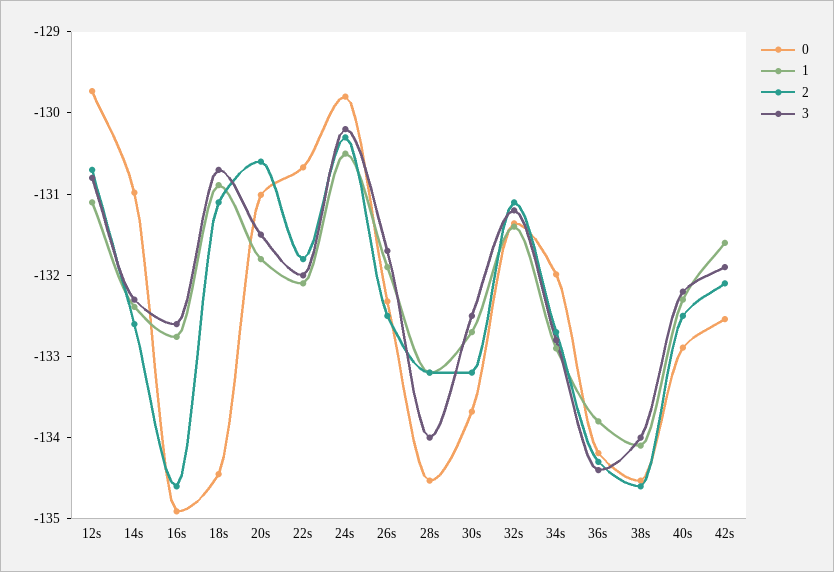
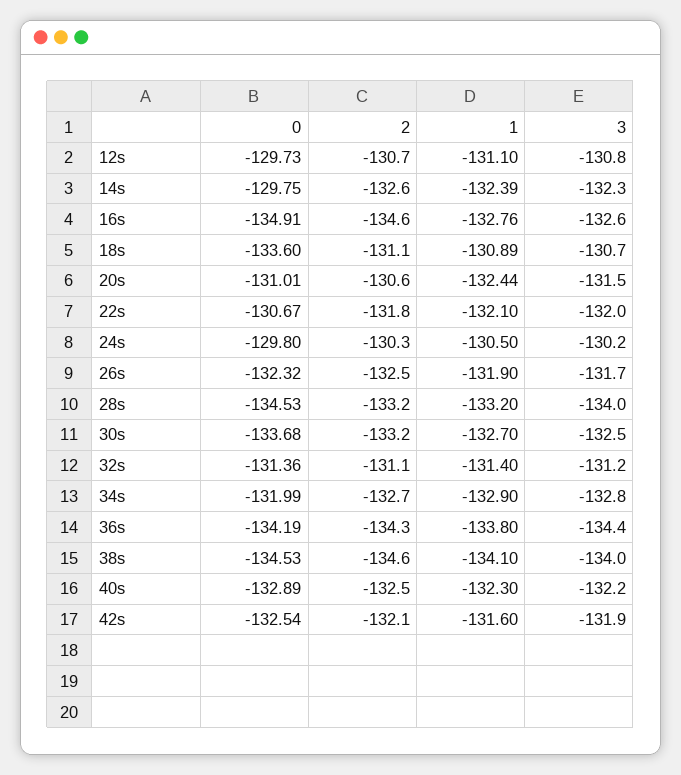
  {
    "0": {
      "12s": -129.73,
-     "14s": -131,
+     "14s": -129.75,
      "16s": -134.91,
-     "18s": -134.4,
+     "18s": -133.6,
      "20s": -131.01,
      "22s": -130.67,
      "24s": -129.8,
      "26s": -132.32,
      "28s": -134.53,
      "30s": -133.68,
      "32s": -131.36,
      "34s": -131.99,
      "36s": -134.19,
      "38s": -134.53,
      "40s": -132.89,
      "42s": -132.54
    },
    "1": {
      "12s": -131.1,
      "14s": -132.39,
      "16s": -132.76,
      "18s": -130.89,
-     "20s": -131.8,
+     "20s": -132.44,
      "22s": -132.1,
      "24s": -130.5,
      "26s": -131.9,
      "28s": -133.2,
      "30s": -132.7,
      "32s": -131.4,
      "34s": -132.9,
      "36s": -133.8,
      "38s": -134.1,
      "40s": -132.3,
      "42s": -131.6
    },
    "2": {
      "12s": -130.7,
      "14s": -132.6,
      "16s": -134.6,
      "18s": -131.1,
      "20s": -130.6,
      "22s": -131.8,
      "24s": -130.3,
      "26s": -132.5,
      "28s": -133.2,
      "30s": -133.2,
      "32s": -131.1,
      "34s": -132.7,
      "36s": -134.3,
      "38s": -134.6,
      "40s": -132.5,
      "42s": -132.1
    },
    "3": {
      "12s": -130.8,
      "14s": -132.3,
      "16s": -132.6,
      "18s": -130.7,
      "20s": -131.5,
      "22s": -132,
      "24s": -130.2,
      "26s": -131.7,
      "28s": -134,
      "30s": -132.5,
      "32s": -131.2,
      "34s": -132.8,
      "36s": -134.4,
      "38s": -134,
      "40s": -132.2,
      "42s": -131.9
    }
  }

